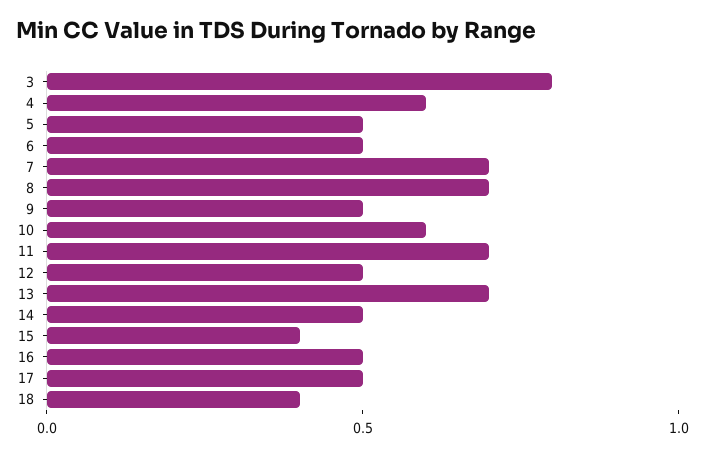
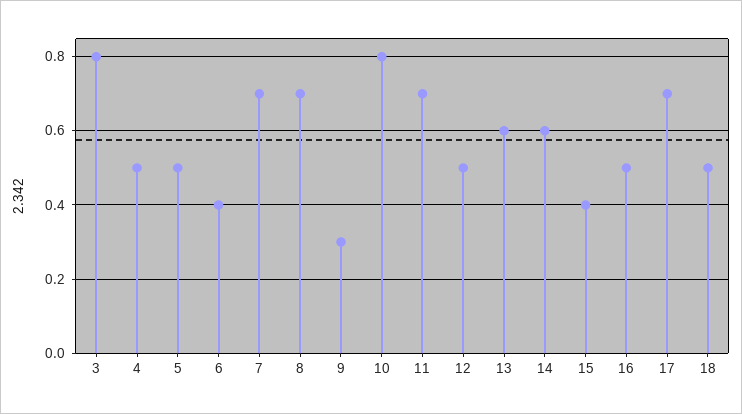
  {
    "3": 0.8,
-   "4": 0.6,
+   "4": 0.5,
    "5": 0.5,
-   "6": 0.5,
+   "6": 0.4,
    "7": 0.7,
    "8": 0.7,
-   "9": 0.5,
+   "9": 0.3,
-   "10": 0.6,
+   "10": 0.8,
    "11": 0.7,
    "12": 0.5,
-   "13": 0.7,
+   "13": 0.6,
-   "14": 0.5,
+   "14": 0.6,
    "15": 0.4,
    "16": 0.5,
-   "17": 0.5,
+   "17": 0.7,
-   "18": 0.4
+   "18": 0.5
  }

